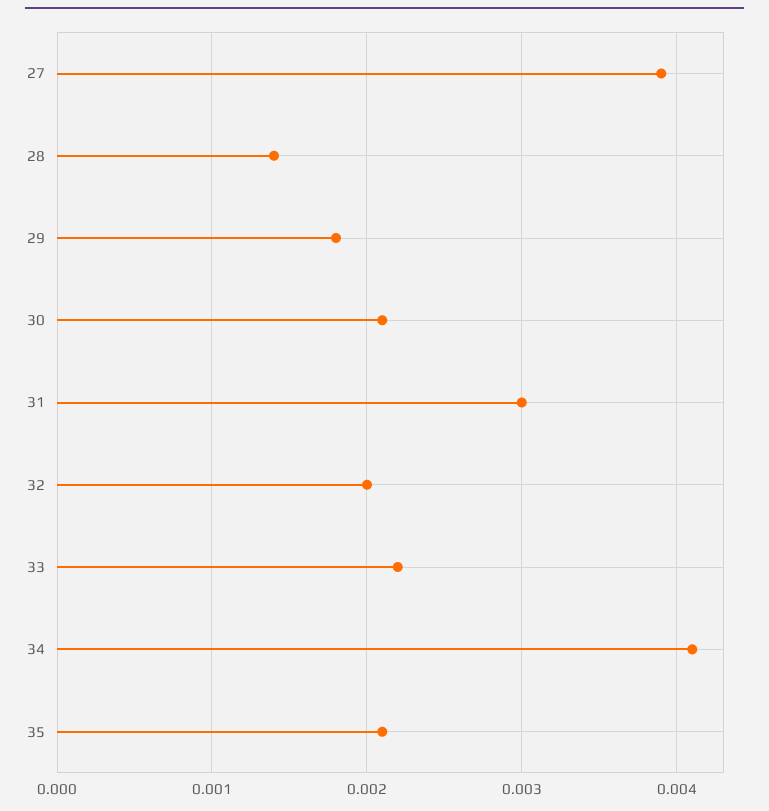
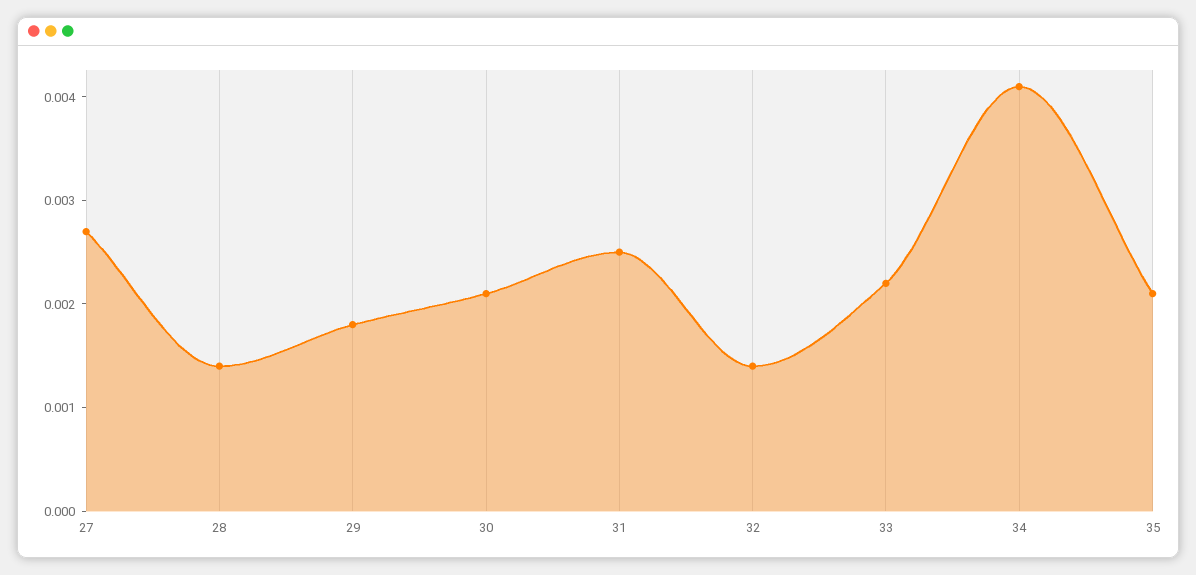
  {
-   "27": 0.0039,
+   "27": 0.0027,
    "28": 0.0014,
    "29": 0.0018,
    "30": 0.0021,
-   "31": 0.003,
+   "31": 0.0025,
-   "32": 0.002,
+   "32": 0.0014,
    "33": 0.0022,
    "34": 0.0041,
    "35": 0.0021
  }

